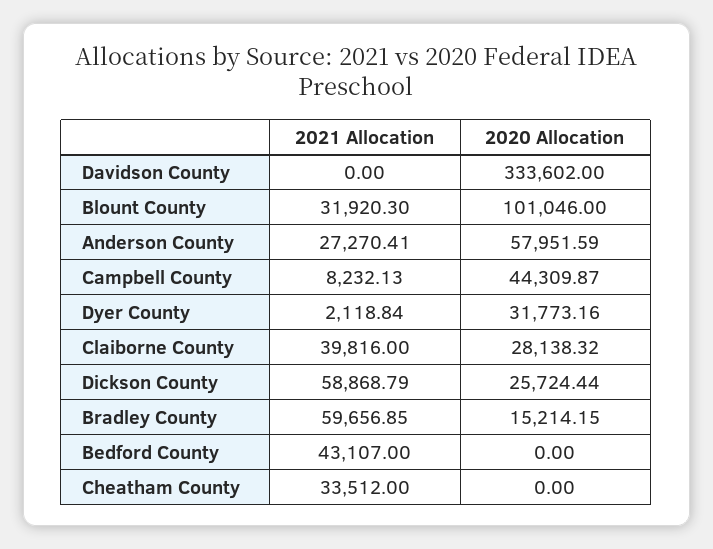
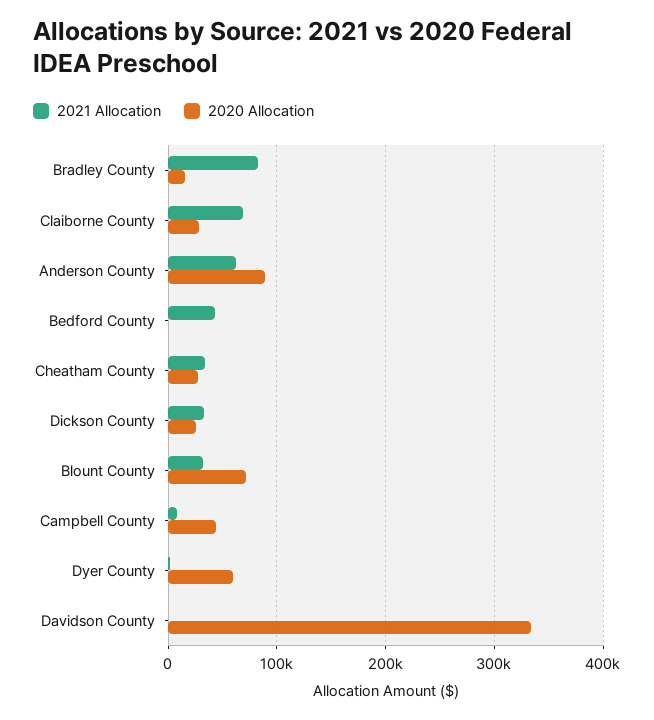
  {
    "2021 Allocation": {
      "Davidson County": 0,
      "Blount County": 31920.3,
-     "Anderson County": 27270.41,
+     "Anderson County": 60000,
      "Campbell County": 8232.13,
      "Dyer County": 2118.84,
-     "Claiborne County": 39816,
+     "Claiborne County": 70000,
-     "Dickson County": 58868.79,
+     "Dickson County": 30000,
-     "Bradley County": 59656.85,
+     "Bradley County": 80000,
      "Bedford County": 43107,
      "Cheatham County": 33512
    },
    "2020 Allocation": {
      "Davidson County": 333602,
-     "Blount County": 101046,
+     "Blount County": 70000,
-     "Anderson County": 57951.59,
+     "Anderson County": 90000,
      "Campbell County": 44309.87,
-     "Dyer County": 31773.16,
+     "Dyer County": 60000,
      "Claiborne County": 28138.32,
      "Dickson County": 25724.44,
      "Bradley County": 15214.15,
      "Bedford County": 0,
-     "Cheatham County": 0
+     "Cheatham County": 30000
    }
  }

